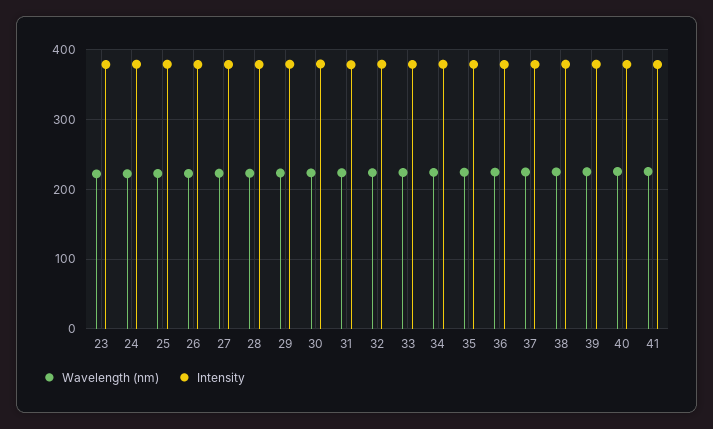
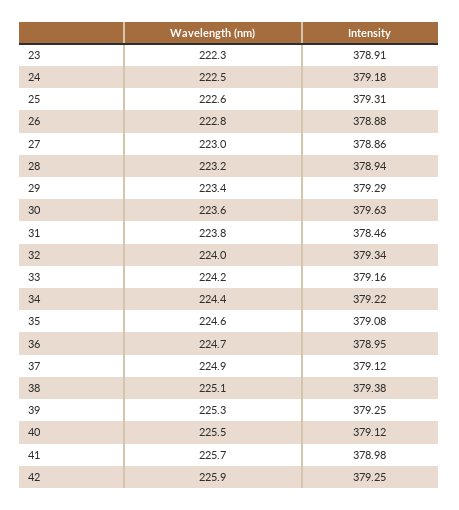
  {
    "Wavelength (nm)": {
      "23": 222.3,
      "24": 222.5,
      "25": 222.6,
      "26": 222.8,
      "27": 223,
      "28": 223.2,
      "29": 223.4,
      "30": 223.6,
      "31": 223.8,
      "32": 224,
      "33": 224.2,
      "34": 224.4,
      "35": 224.6,
      "36": 224.7,
      "37": 224.9,
      "38": 225.1,
      "39": 225.3,
      "40": 225.5,
-     "41": 225.7
+     "41": 225.7,
+     "42": 225.9
    },
    "Intensity": {
      "23": 378.91,
      "24": 379.18,
      "25": 379.31,
      "26": 378.88,
      "27": 378.86,
      "28": 378.94,
      "29": 379.29,
      "30": 379.63,
      "31": 378.46,
      "32": 379.34,
      "33": 379.16,
      "34": 379.22,
      "35": 379.08,
      "36": 378.95,
      "37": 379.12,
      "38": 379.38,
      "39": 379.25,
      "40": 379.12,
-     "41": 378.98
+     "41": 378.98,
+     "42": 379.25
    }
  }

